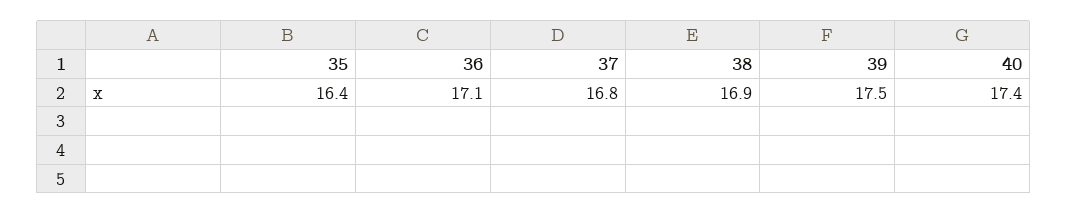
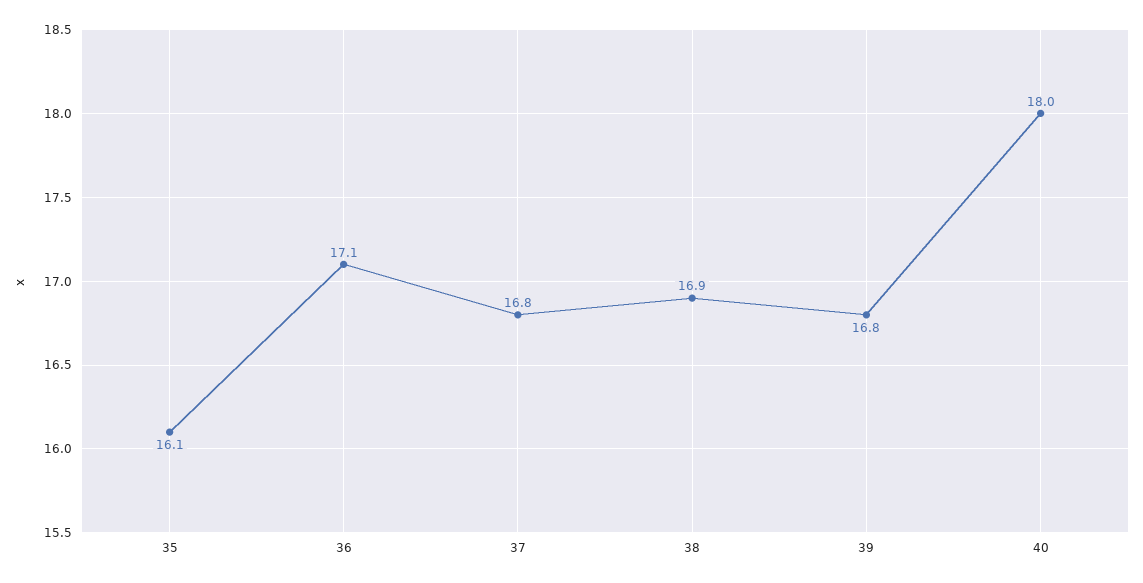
  {
-   "35": 16.4,
+   "35": 16.1,
    "36": 17.1,
    "37": 16.8,
    "38": 16.9,
-   "39": 17.5,
+   "39": 16.8,
-   "40": 17.4
+   "40": 18
  }

